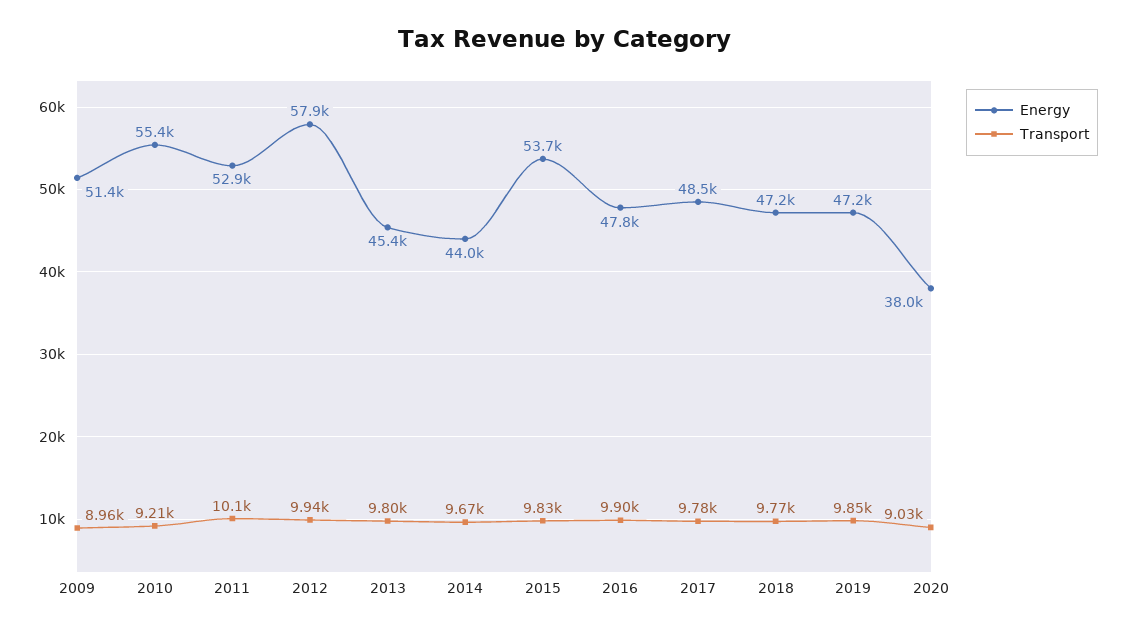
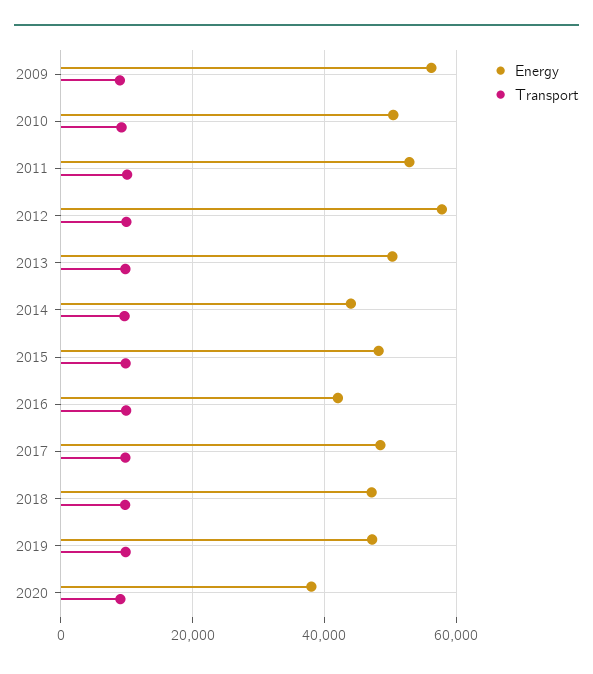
  {
    "Energy": {
-     "2009": 51400,
+     "2009": 56000,
-     "2010": 55400,
+     "2010": 50000,
      "2011": 52900,
      "2012": 57900,
-     "2013": 45400,
+     "2013": 50000,
      "2014": 44000,
-     "2015": 53700,
+     "2015": 48000,
-     "2016": 47800,
+     "2016": 42000,
      "2017": 48500,
      "2018": 47200,
      "2019": 47200,
      "2020": 38000
    },
    "Transport": {
      "2009": 8960,
      "2010": 9210,
      "2011": 10100,
      "2012": 9940,
      "2013": 9800,
      "2014": 9670,
      "2015": 9830,
      "2016": 9900,
      "2017": 9780,
      "2018": 9770,
      "2019": 9850,
      "2020": 9030
    }
  }

